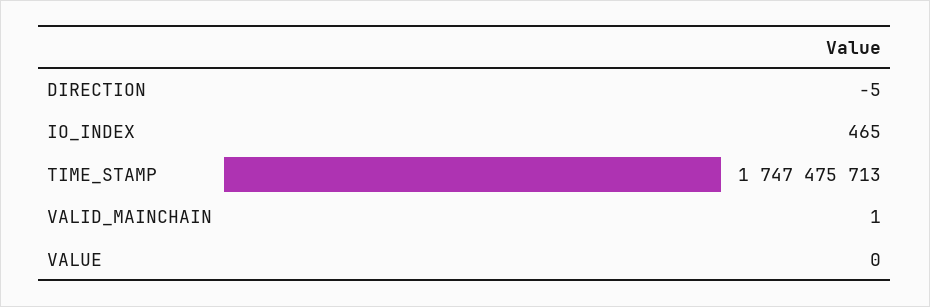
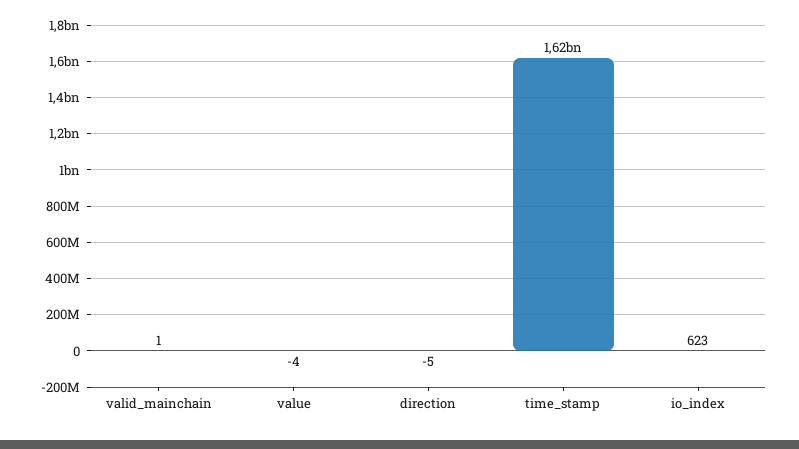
  {
    "DIRECTION": -5,
-   "IO_INDEX": 465,
+   "IO_INDEX": 623,
-   "TIME_STAMP": 1747475713,
+   "TIME_STAMP": 1620000000,
    "VALID_MAINCHAIN": 1,
-   "VALUE": 0
+   "VALUE": -4
  }

